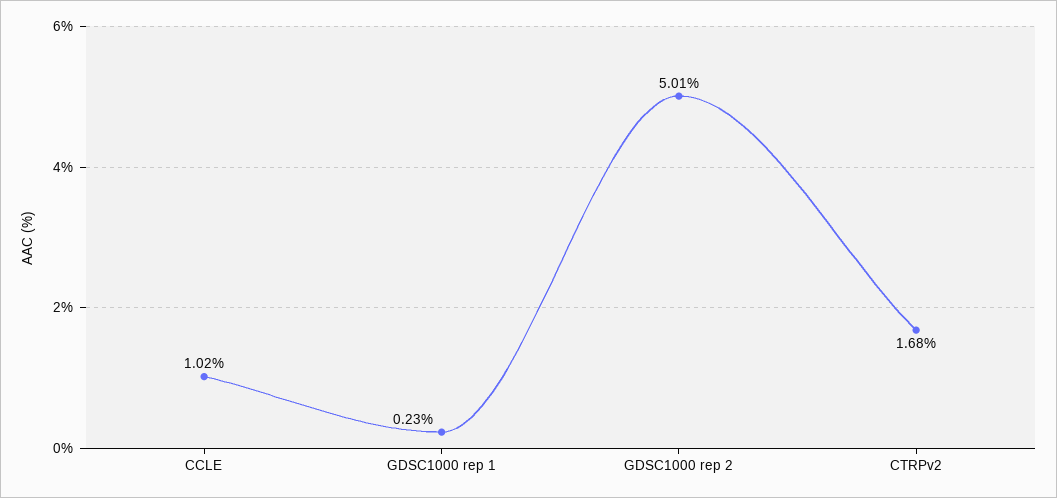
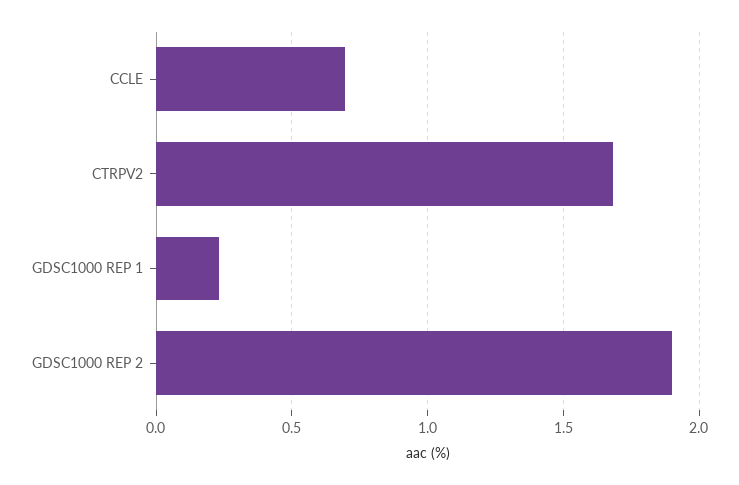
  {
-   "CCLE": 1.02,
+   "CCLE": 0.7,
    "GDSC1000 rep 1": 0.23,
-   "GDSC1000 rep 2": 5.01,
+   "GDSC1000 rep 2": 1.9,
    "CTRPv2": 1.68
  }

